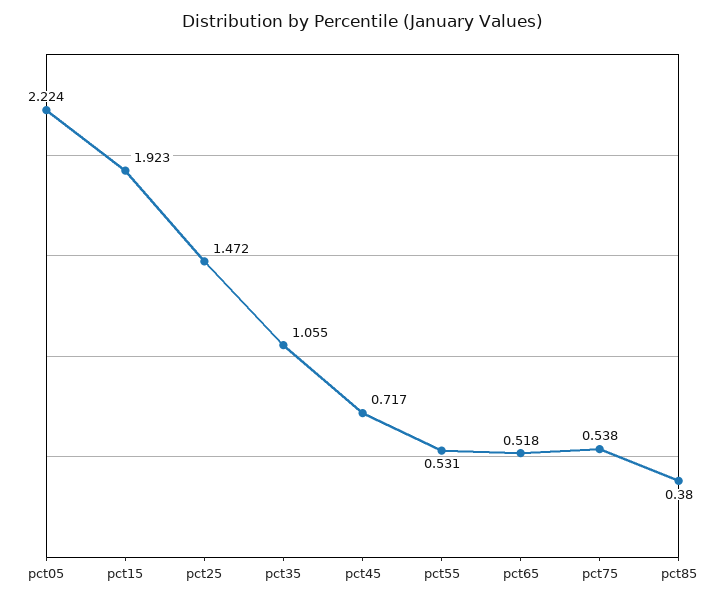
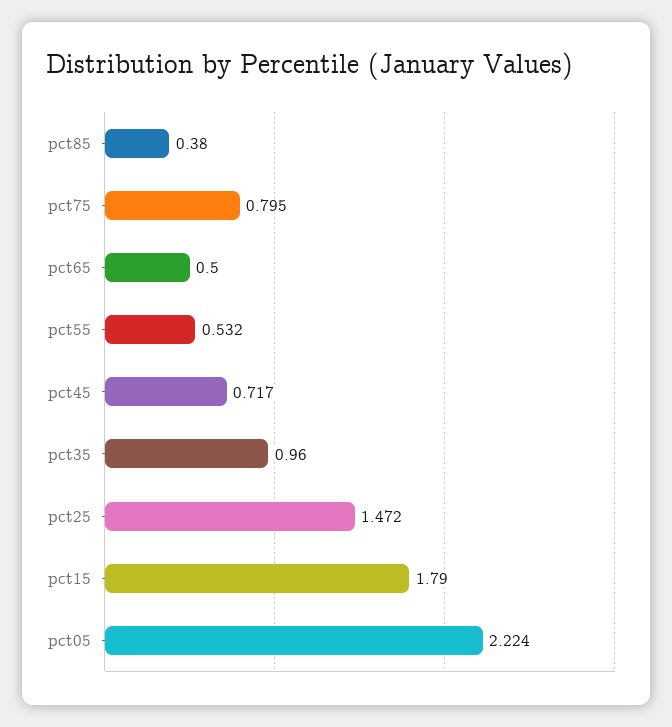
  {
    "pct05": 2.224,
-   "pct15": 1.923,
+   "pct15": 1.79,
    "pct25": 1.472,
-   "pct35": 1.055,
+   "pct35": 0.96,
    "pct45": 0.717,
-   "pct55": 0.531,
+   "pct55": 0.532,
-   "pct65": 0.518,
+   "pct65": 0.5,
-   "pct75": 0.538,
+   "pct75": 0.795,
    "pct85": 0.38
  }

